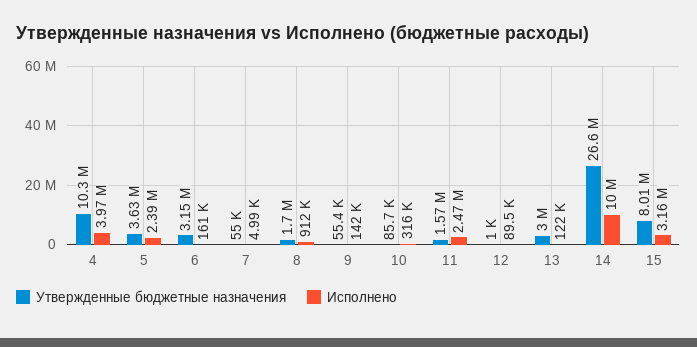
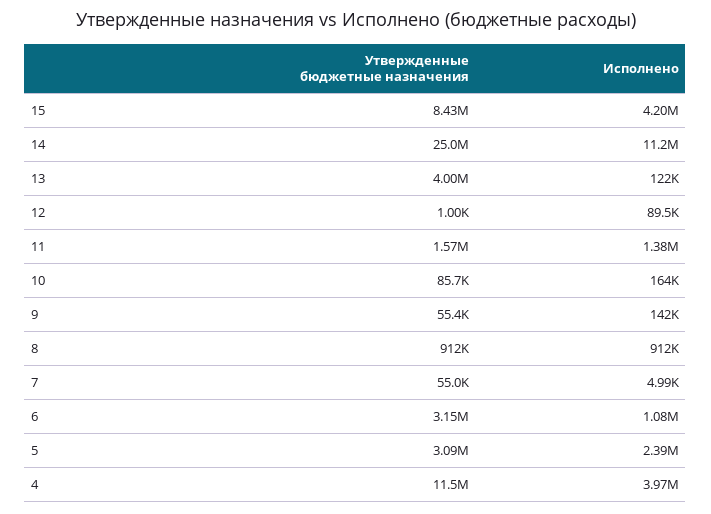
  {
    "Утвержденные бюджетные назначения": {
-     "4": 10300000,
+     "4": 11500000,
-     "5": 3630000,
+     "5": 3090000,
      "6": 3150000,
      "7": 55000,
-     "8": 1700000,
+     "8": 912000,
      "9": 55400,
      "10": 85700,
      "11": 1570000,
      "12": 1000,
-     "13": 3000000,
+     "13": 4000000,
-     "14": 26600000,
+     "14": 25000000,
-     "15": 8010000
+     "15": 8430000
    },
    "Исполнено": {
      "4": 3970000,
      "5": 2390000,
-     "6": 161000,
+     "6": 1080000,
      "7": 4990,
      "8": 912000,
      "9": 142000,
-     "10": 316000,
+     "10": 164000,
-     "11": 2470000,
+     "11": 1380000,
      "12": 89500,
      "13": 122000,
-     "14": 10000000,
+     "14": 11200000,
-     "15": 3160000
+     "15": 4200000
    }
  }

